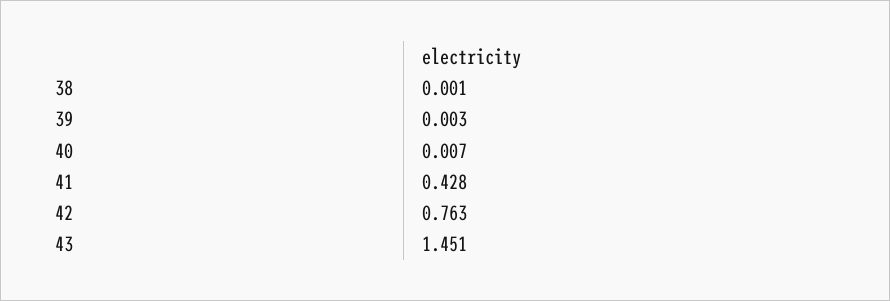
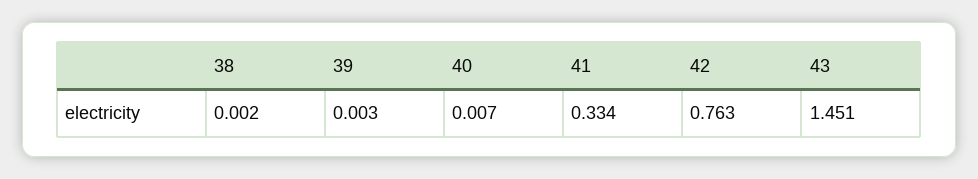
  {
-   "38": 0.001,
+   "38": 0.002,
    "39": 0.003,
    "40": 0.007,
-   "41": 0.428,
+   "41": 0.334,
    "42": 0.763,
    "43": 1.451
  }

